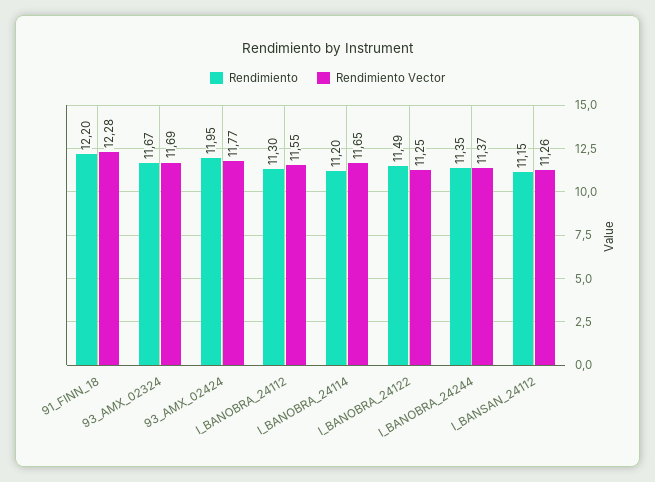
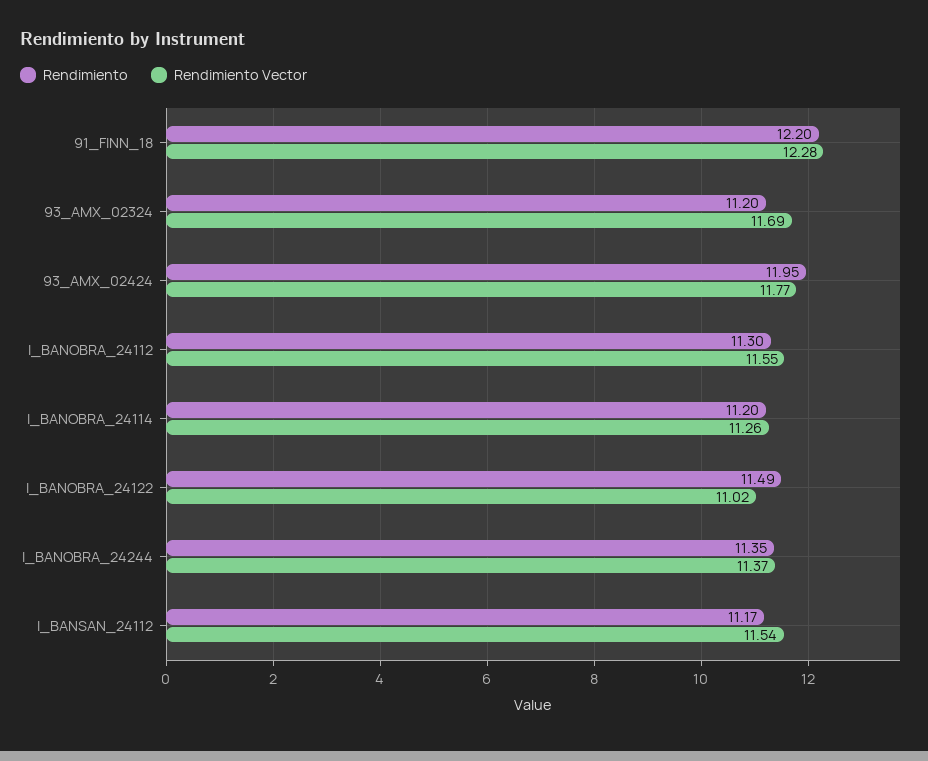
  {
    "Rendimiento": {
      "91_FINN_18": 12.2,
-     "93_AMX_02324": 11.67,
+     "93_AMX_02324": 11.2,
      "93_AMX_02424": 11.95,
      "I_BANOBRA_24112": 11.3,
      "I_BANOBRA_24114": 11.2,
      "I_BANOBRA_24122": 11.49,
      "I_BANOBRA_24244": 11.35,
-     "I_BANSAN_24112": 11.15
+     "I_BANSAN_24112": 11.17
    },
    "Rendimiento Vector": {
      "91_FINN_18": 12.28,
      "93_AMX_02324": 11.69,
      "93_AMX_02424": 11.77,
      "I_BANOBRA_24112": 11.55,
-     "I_BANOBRA_24114": 11.65,
+     "I_BANOBRA_24114": 11.26,
-     "I_BANOBRA_24122": 11.25,
+     "I_BANOBRA_24122": 11.02,
      "I_BANOBRA_24244": 11.37,
-     "I_BANSAN_24112": 11.26
+     "I_BANSAN_24112": 11.54
    }
  }

